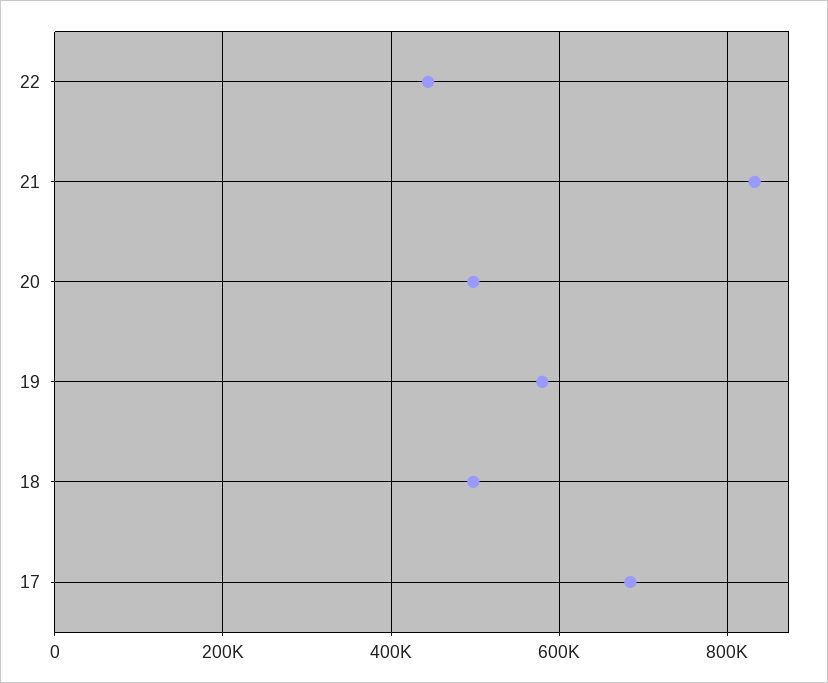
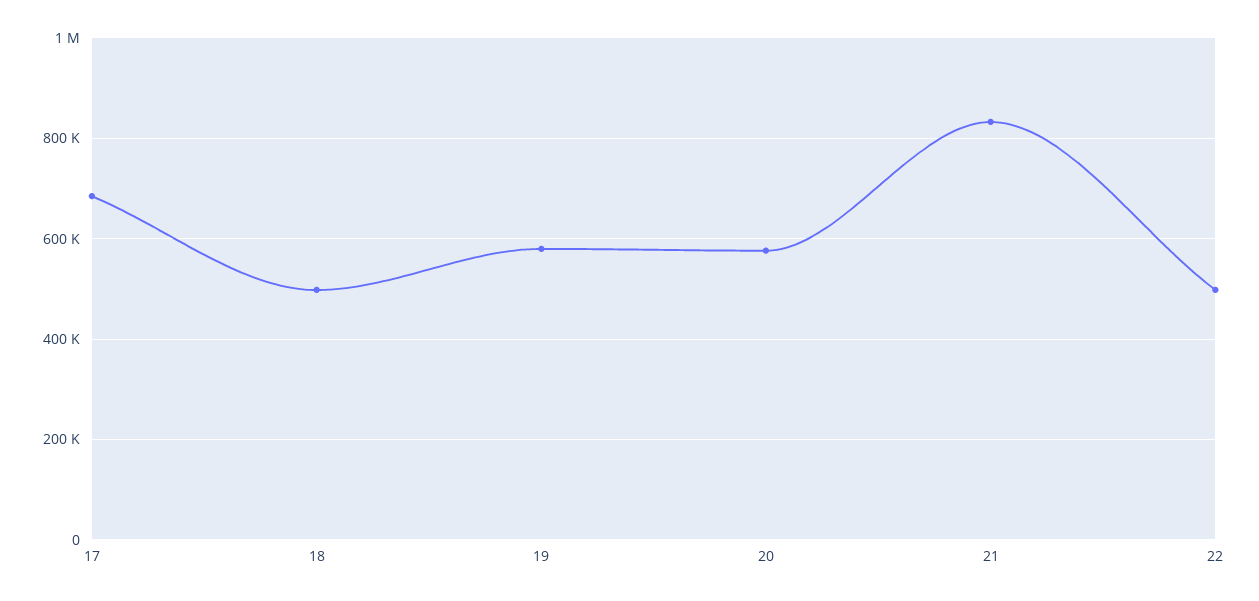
  {
-   "22": 440000,
+   "22": 500000,
    "21": 840000,
-   "20": 500000,
+   "20": 580000,
    "19": 580000,
    "18": 500000,
    "17": 680000
  }

